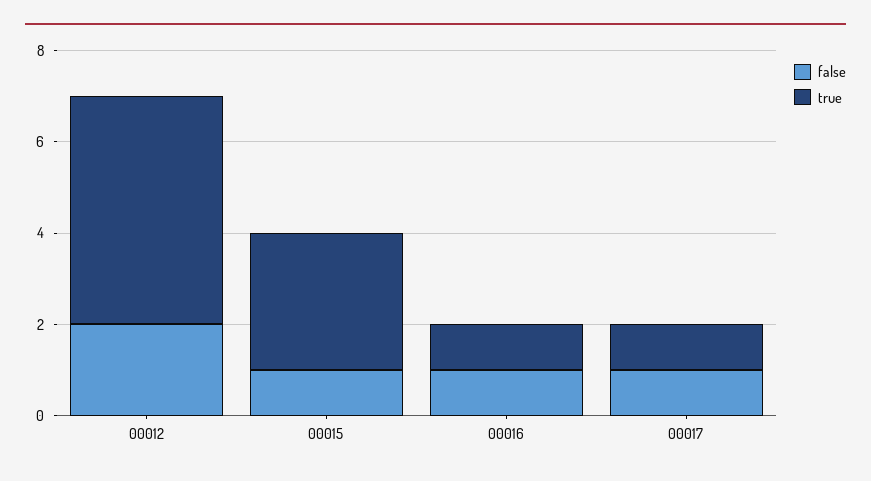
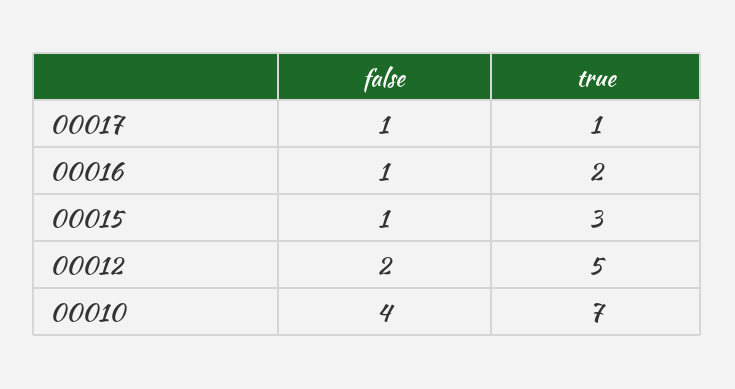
  {
    "false": {
      "00012": 2,
      "00015": 1,
      "00016": 1,
-     "00017": 1
+     "00017": 1,
+     "00010": 4
    },
    "true": {
      "00012": 5,
      "00015": 3,
-     "00016": 1,
+     "00016": 2,
-     "00017": 1
+     "00017": 1,
+     "00010": 7
    }
  }

